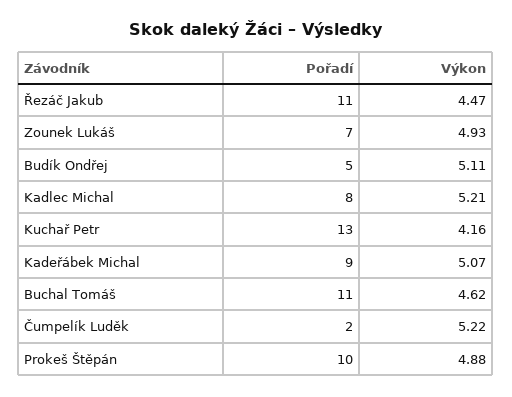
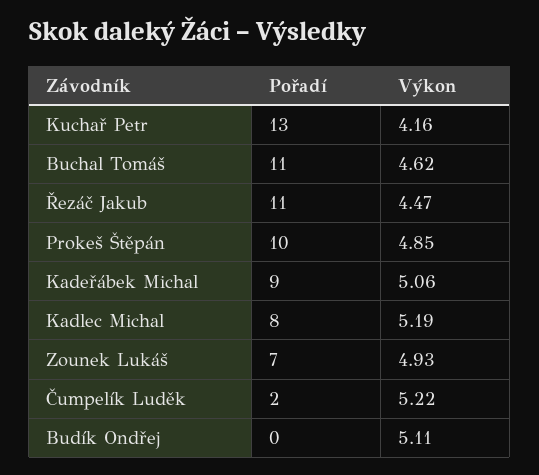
  {
    "Pořadí": {
      "Řezáč Jakub": 11,
      "Zounek Lukáš": 7,
-     "Budík Ondřej": 5,
+     "Budík Ondřej": 0,
      "Kadlec Michal": 8,
      "Kuchař Petr": 13,
      "Kadeřábek Michal": 9,
      "Buchal Tomáš": 11,
      "Čumpelík Luděk": 2,
      "Prokeš Štěpán": 10
    },
    "Výkon": {
      "Řezáč Jakub": 4.47,
      "Zounek Lukáš": 4.93,
      "Budík Ondřej": 5.11,
-     "Kadlec Michal": 5.21,
+     "Kadlec Michal": 5.19,
      "Kuchař Petr": 4.16,
-     "Kadeřábek Michal": 5.07,
+     "Kadeřábek Michal": 5.06,
      "Buchal Tomáš": 4.62,
      "Čumpelík Luděk": 5.22,
-     "Prokeš Štěpán": 4.88
+     "Prokeš Štěpán": 4.85
    }
  }

